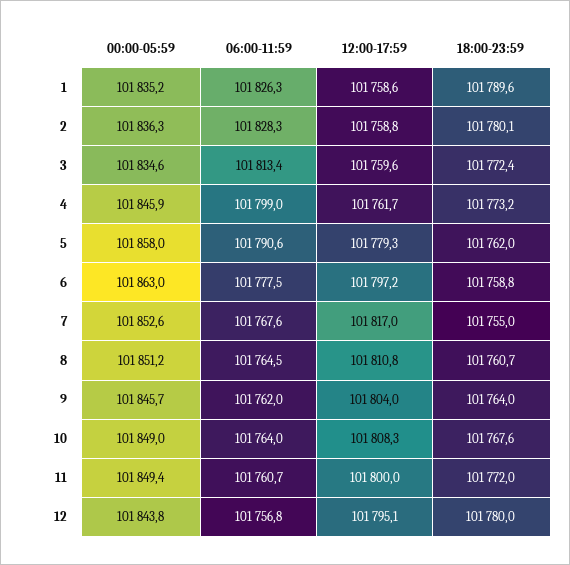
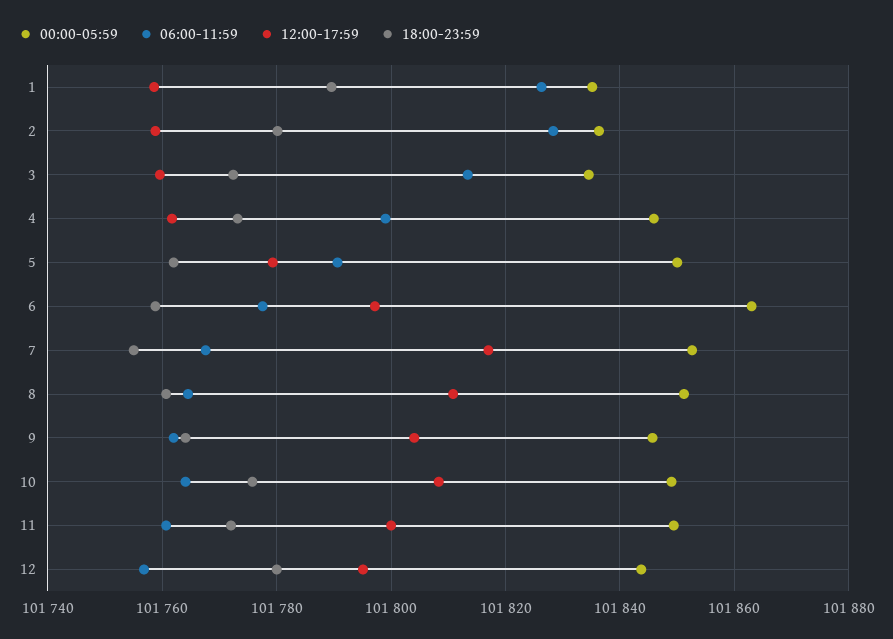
  {
    "00:00-05:59": {
      "1": 101835.2,
      "2": 101836.3,
      "3": 101834.6,
      "4": 101845.9,
-     "5": 101858,
+     "5": 101850,
      "6": 101863,
      "7": 101852.6,
      "8": 101851.2,
      "9": 101845.7,
      "10": 101849,
      "11": 101849.4,
      "12": 101843.8
    },
    "06:00-11:59": {
      "1": 101826.3,
      "2": 101828.3,
      "3": 101813.4,
      "4": 101799,
      "5": 101790.6,
      "6": 101777.5,
      "7": 101767.6,
      "8": 101764.5,
      "9": 101762,
      "10": 101764,
      "11": 101760.7,
      "12": 101756.8
    },
    "12:00-17:59": {
      "1": 101758.6,
      "2": 101758.8,
      "3": 101759.6,
      "4": 101761.7,
      "5": 101779.3,
      "6": 101797.2,
      "7": 101817,
      "8": 101810.8,
      "9": 101804,
      "10": 101808.3,
      "11": 101800,
      "12": 101795.1
    },
    "18:00-23:59": {
      "1": 101789.6,
      "2": 101780.1,
      "3": 101772.4,
      "4": 101773.2,
      "5": 101762,
      "6": 101758.8,
      "7": 101755,
      "8": 101760.7,
      "9": 101764,
-     "10": 101767.6,
+     "10": 101776,
      "11": 101772,
      "12": 101780
    }
  }

